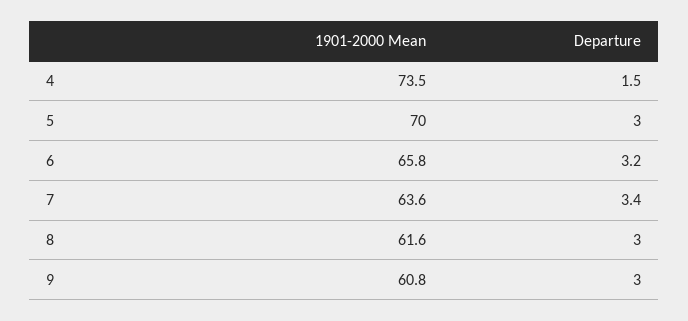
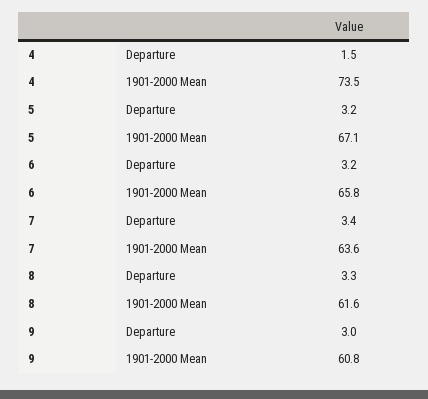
  {
    "1901-2000 Mean": {
      "4": 73.5,
-     "5": 70,
+     "5": 67.1,
      "6": 65.8,
      "7": 63.6,
      "8": 61.6,
      "9": 60.8
    },
    "Departure": {
      "4": 1.5,
-     "5": 3,
+     "5": 3.2,
      "6": 3.2,
      "7": 3.4,
-     "8": 3,
+     "8": 3.3,
      "9": 3
    }
  }

